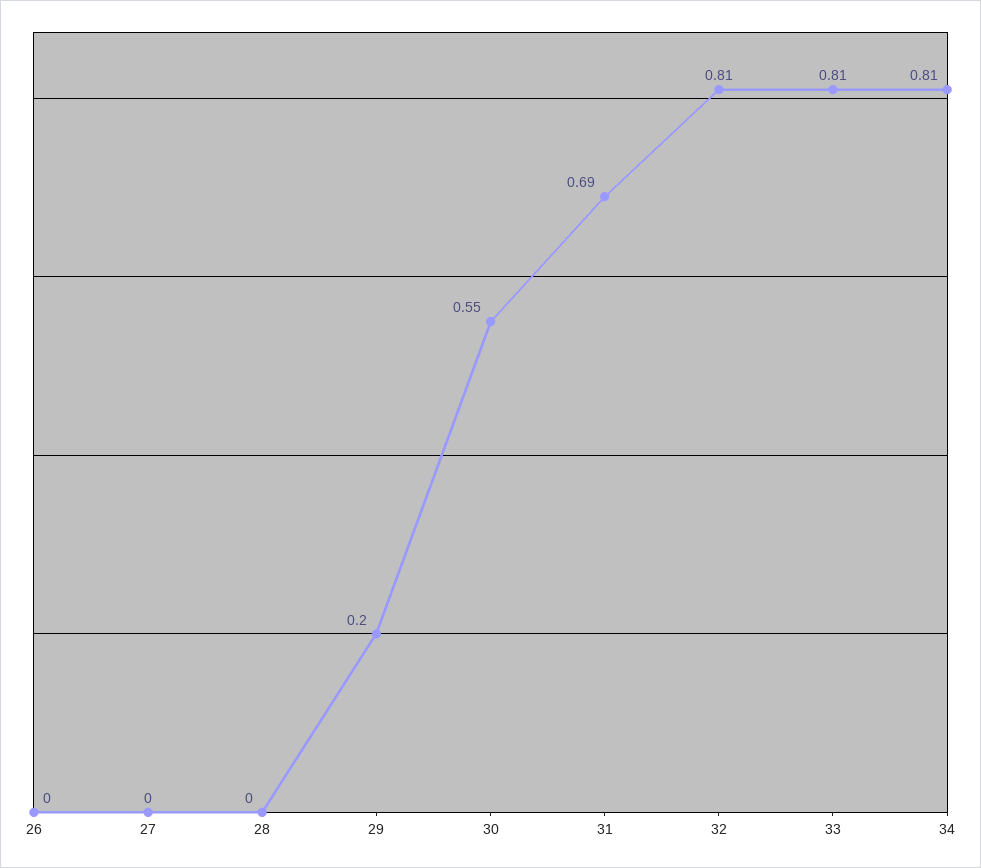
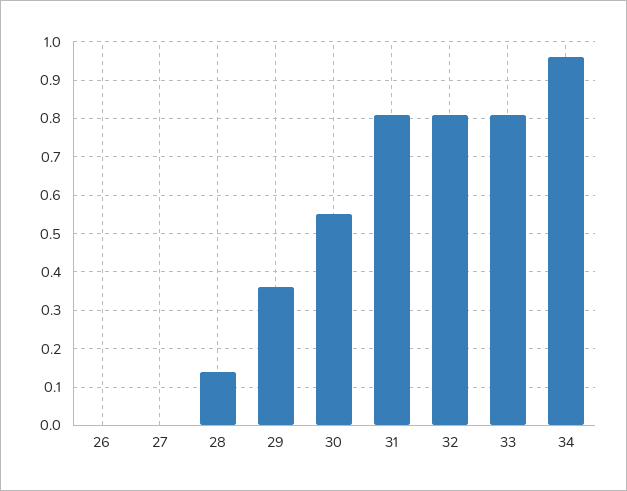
  {
    "26": 0,
    "27": 0,
-   "28": 0,
+   "28": 0.15,
-   "29": 0.2,
+   "29": 0.35,
    "30": 0.55,
-   "31": 0.69,
+   "31": 0.8,
    "32": 0.81,
    "33": 0.81,
-   "34": 0.81
+   "34": 0.95
  }

